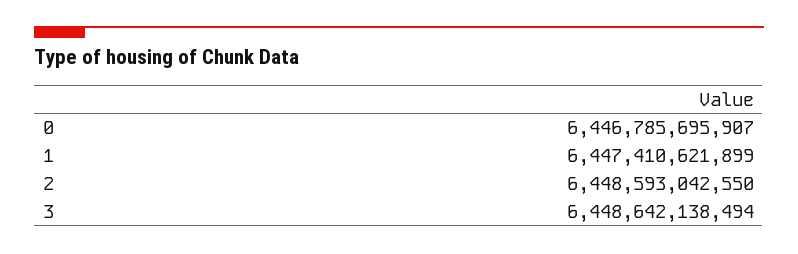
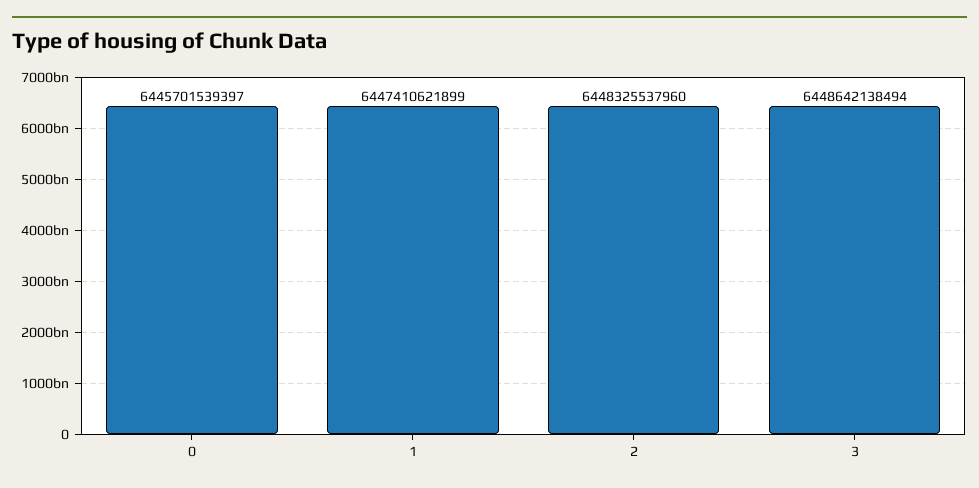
  {
-   "0": 6446785695907,
+   "0": 6445701539397,
    "1": 6447410621899,
-   "2": 6448593042550,
+   "2": 6448325537960,
    "3": 6448642138494
  }

